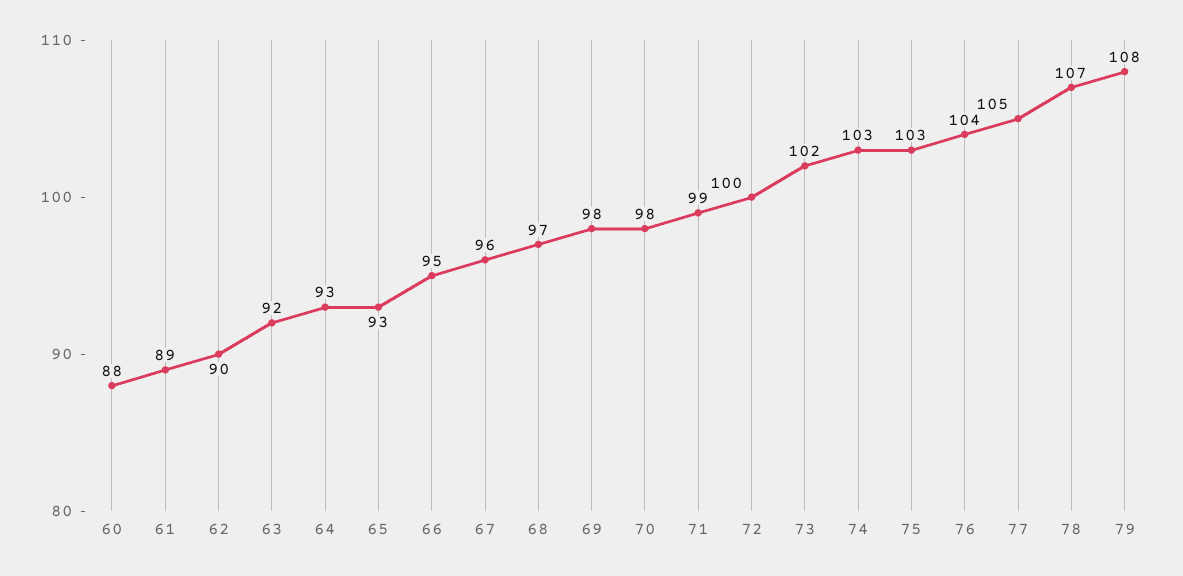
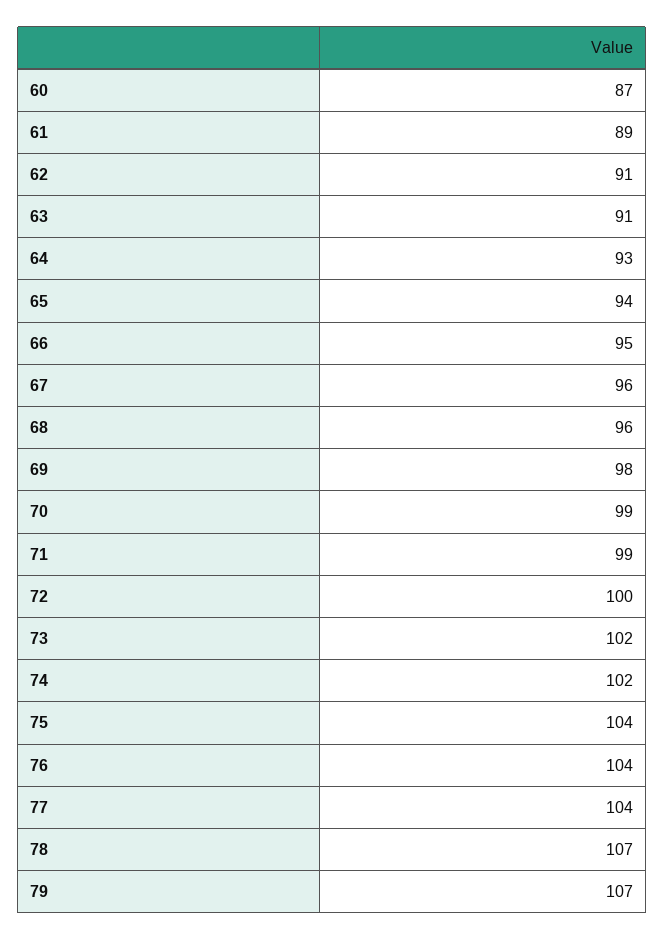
  {
-   "60": 88,
+   "60": 87,
    "61": 89,
-   "62": 90,
+   "62": 91,
-   "63": 92,
+   "63": 91,
    "64": 93,
-   "65": 93,
+   "65": 94,
    "66": 95,
    "67": 96,
-   "68": 97,
+   "68": 96,
    "69": 98,
-   "70": 98,
+   "70": 99,
    "71": 99,
    "72": 100,
    "73": 102,
-   "74": 103,
+   "74": 102,
-   "75": 103,
+   "75": 104,
    "76": 104,
-   "77": 105,
+   "77": 104,
    "78": 107,
-   "79": 108
+   "79": 107
  }

